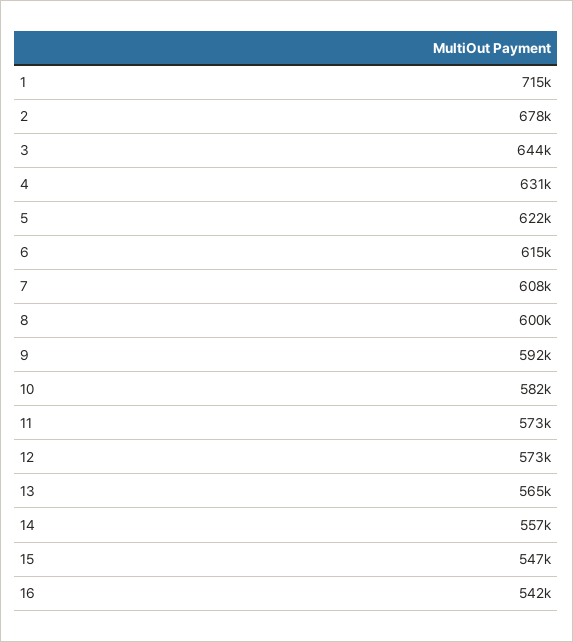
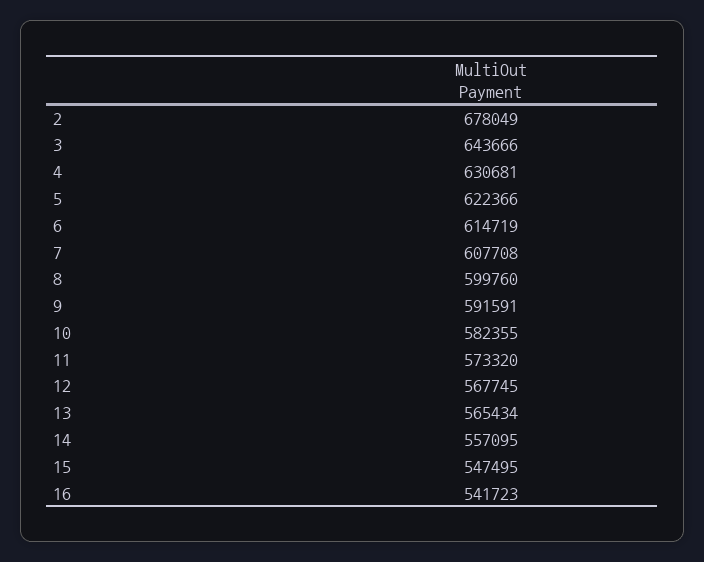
  {
-   "1": 715000,
    "2": 678049,
    "3": 643666,
    "4": 630681,
    "5": 622366,
    "6": 614719,
    "7": 607708,
    "8": 599760,
    "9": 591591,
    "10": 582355,
    "11": 573320,
-   "12": 573000,
+   "12": 567745,
    "13": 565434,
    "14": 557095,
    "15": 547495,
    "16": 541723
  }

